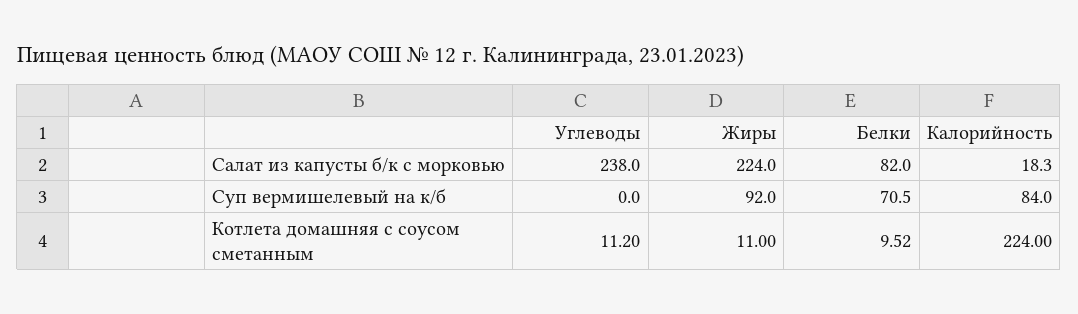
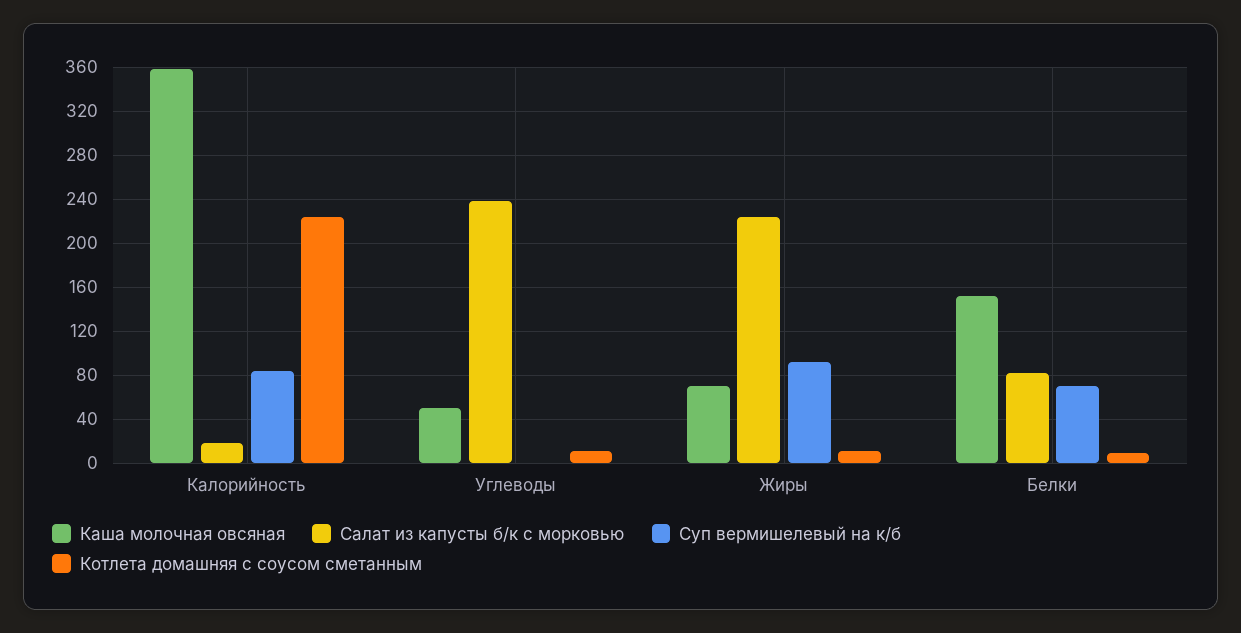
  {
    "Салат из капусты б/к с морковью": {
      "Углеводы": 238,
      "Жиры": 224,
      "Белки": 82,
      "Калорийность": 18.3
    },
    "Суп вермишелевый на к/б": {
      "Углеводы": 0,
      "Жиры": 92,
      "Белки": 70.5,
      "Калорийность": 84
    },
    "Котлета домашняя с соусом сметанным": {
      "Углеводы": 11.2,
      "Жиры": 11,
      "Белки": 9.52,
      "Калорийность": 224
-   }
+   },
+   "Каша молочная овсяная": {
+     "Калорийность": 360,
+     "Углеводы": 50,
+     "Жиры": 70,
+     "Белки": 150
+   }
  }

